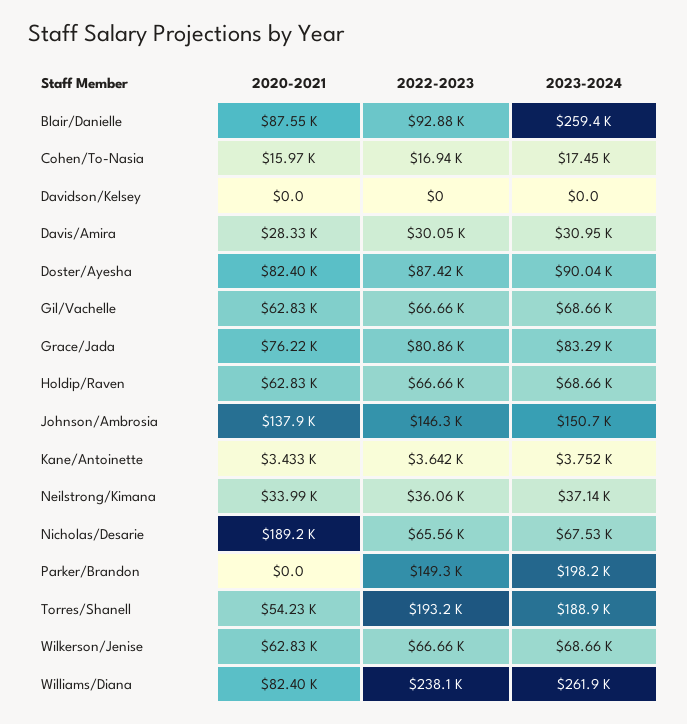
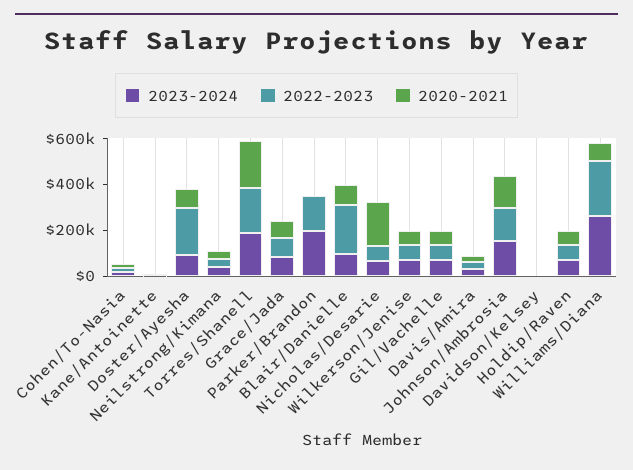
  {
    "2020-2021": {
      "Blair/Danielle": 87550,
      "Cohen/To-Nasia": 15970,
      "Davidson/Kelsey": 0,
      "Davis/Amira": 28330,
      "Doster/Ayesha": 82400,
      "Gil/Vachelle": 62830,
      "Grace/Jada": 76220,
      "Holdip/Raven": 62830,
      "Johnson/Ambrosia": 137900,
      "Kane/Antoinette": 3433,
      "Neilstrong/Kimana": 33990,
      "Nicholas/Desarie": 189200,
      "Parker/Brandon": 0,
-     "Torres/Shanell": 54230,
+     "Torres/Shanell": 200000,
      "Wilkerson/Jenise": 62830,
      "Williams/Diana": 82400
    },
    "2022-2023": {
-     "Blair/Danielle": 92880,
+     "Blair/Danielle": 200000,
      "Cohen/To-Nasia": 16940,
      "Davidson/Kelsey": 0,
      "Davis/Amira": 30050,
-     "Doster/Ayesha": 87420,
+     "Doster/Ayesha": 200000,
      "Gil/Vachelle": 66660,
      "Grace/Jada": 80860,
      "Holdip/Raven": 66660,
      "Johnson/Ambrosia": 146300,
      "Kane/Antoinette": 3642,
      "Neilstrong/Kimana": 36060,
      "Nicholas/Desarie": 65560,
      "Parker/Brandon": 149300,
      "Torres/Shanell": 193200,
      "Wilkerson/Jenise": 66660,
      "Williams/Diana": 238100
    },
    "2023-2024": {
-     "Blair/Danielle": 259400,
+     "Blair/Danielle": 100000,
      "Cohen/To-Nasia": 17450,
      "Davidson/Kelsey": 0,
      "Davis/Amira": 30950,
      "Doster/Ayesha": 90040,
      "Gil/Vachelle": 68660,
      "Grace/Jada": 83290,
      "Holdip/Raven": 68660,
      "Johnson/Ambrosia": 150700,
      "Kane/Antoinette": 3752,
      "Neilstrong/Kimana": 37140,
      "Nicholas/Desarie": 67530,
      "Parker/Brandon": 198200,
      "Torres/Shanell": 188900,
      "Wilkerson/Jenise": 68660,
      "Williams/Diana": 261900
    }
  }

